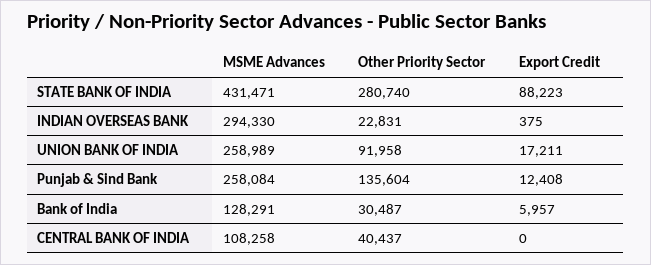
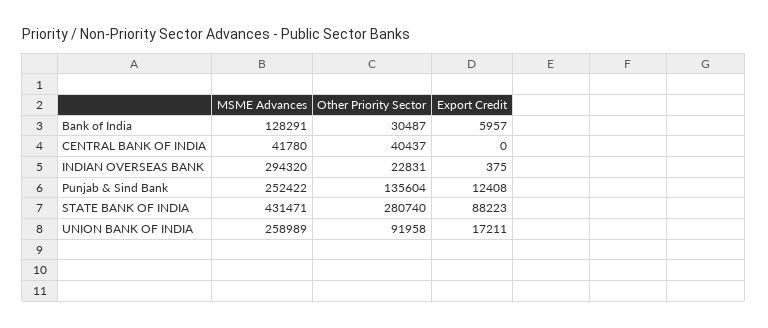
  {
    "MSME Advances": {
      "STATE BANK OF INDIA": 431471,
-     "INDIAN OVERSEAS BANK": 294330,
+     "INDIAN OVERSEAS BANK": 294320,
      "UNION BANK OF INDIA": 258989,
-     "Punjab & Sind Bank": 258084,
+     "Punjab & Sind Bank": 252422,
      "Bank of India": 128291,
-     "CENTRAL BANK OF INDIA": 108258
+     "CENTRAL BANK OF INDIA": 41780
    },
    "Other Priority Sector": {
      "STATE BANK OF INDIA": 280740,
      "INDIAN OVERSEAS BANK": 22831,
      "UNION BANK OF INDIA": 91958,
      "Punjab & Sind Bank": 135604,
      "Bank of India": 30487,
      "CENTRAL BANK OF INDIA": 40437
    },
    "Export Credit": {
      "STATE BANK OF INDIA": 88223,
      "INDIAN OVERSEAS BANK": 375,
      "UNION BANK OF INDIA": 17211,
      "Punjab & Sind Bank": 12408,
      "Bank of India": 5957,
      "CENTRAL BANK OF INDIA": 0
    }
  }

